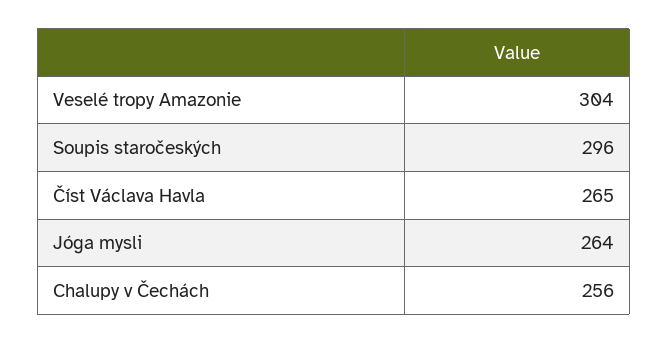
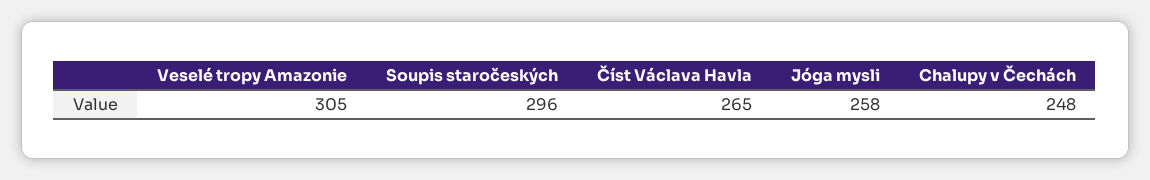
  {
-   "Veselé tropy Amazonie": 304,
+   "Veselé tropy Amazonie": 305,
    "Soupis staročeských": 296,
    "Číst Václava Havla": 265,
-   "Jóga mysli": 264,
+   "Jóga mysli": 258,
-   "Chalupy v Čechách": 256
+   "Chalupy v Čechách": 248
  }

